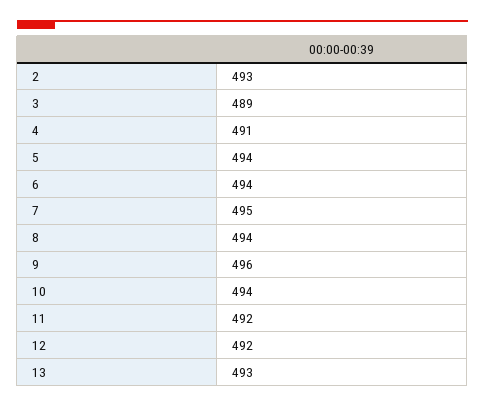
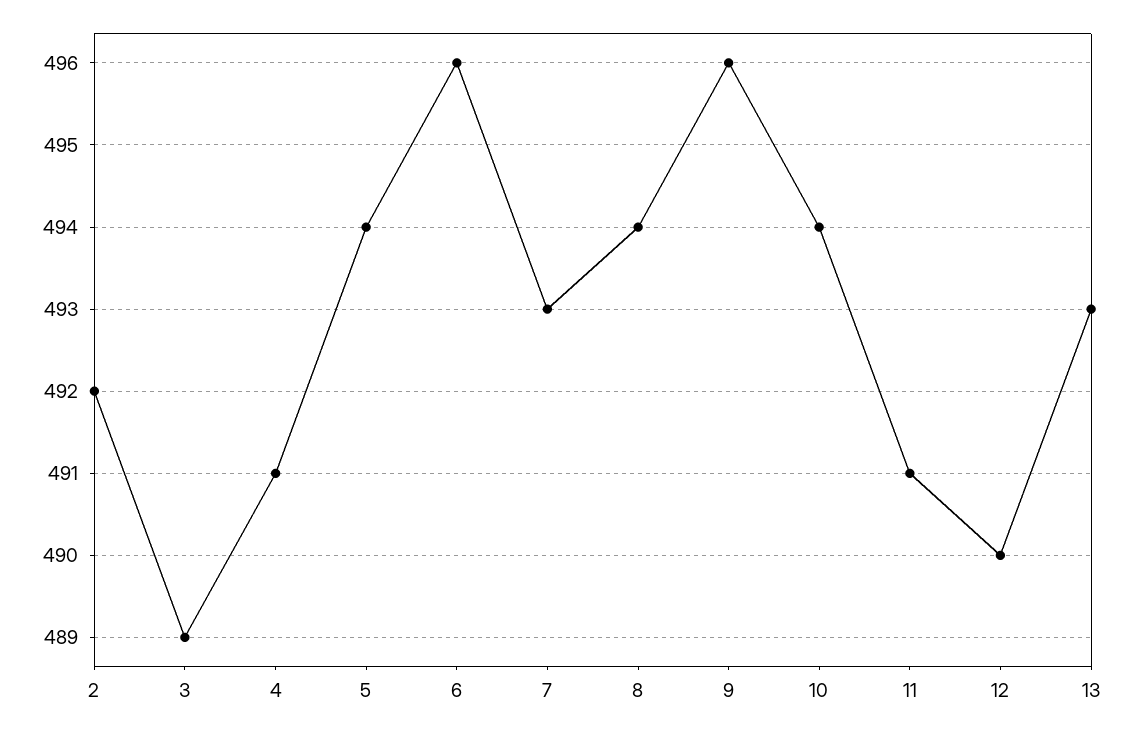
  {
-   "2": 493,
+   "2": 492,
    "3": 489,
    "4": 491,
    "5": 494,
-   "6": 494,
+   "6": 496,
-   "7": 495,
+   "7": 493,
    "8": 494,
    "9": 496,
    "10": 494,
-   "11": 492,
+   "11": 491,
-   "12": 492,
+   "12": 490,
    "13": 493
  }

